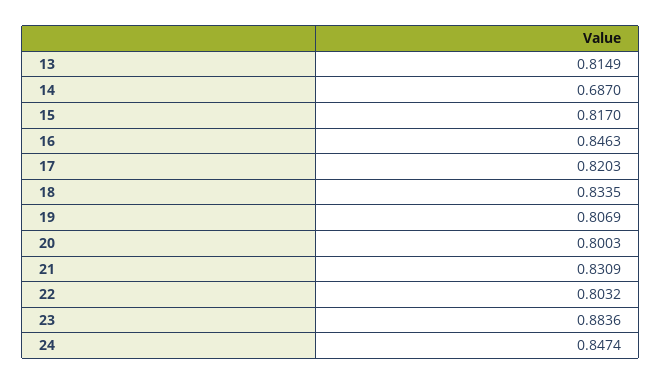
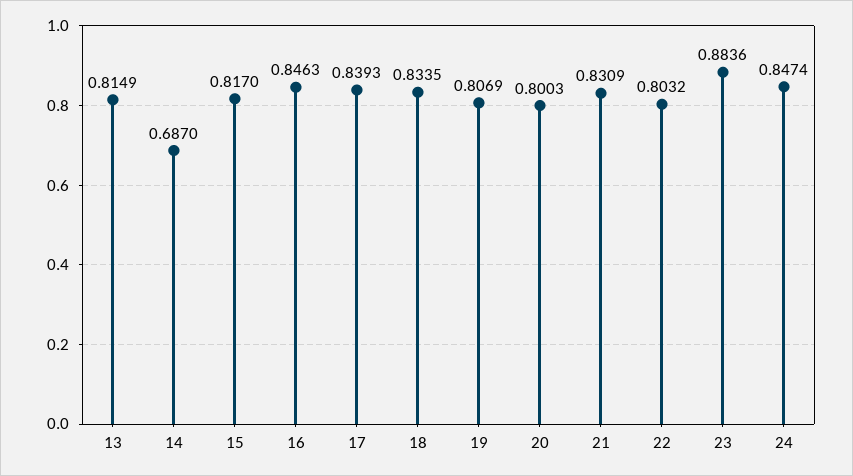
  {
    "13": 0.8149,
    "14": 0.687,
    "15": 0.817,
    "16": 0.8463,
-   "17": 0.8203,
+   "17": 0.8393,
    "18": 0.8335,
    "19": 0.8069,
    "20": 0.8003,
    "21": 0.8309,
    "22": 0.8032,
    "23": 0.8836,
    "24": 0.8474
  }

